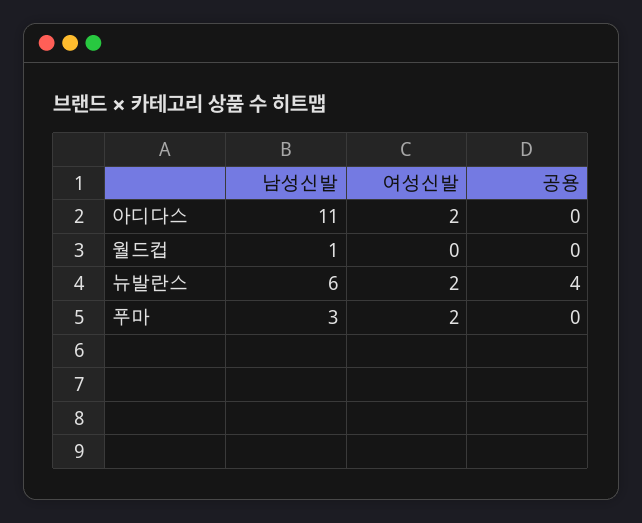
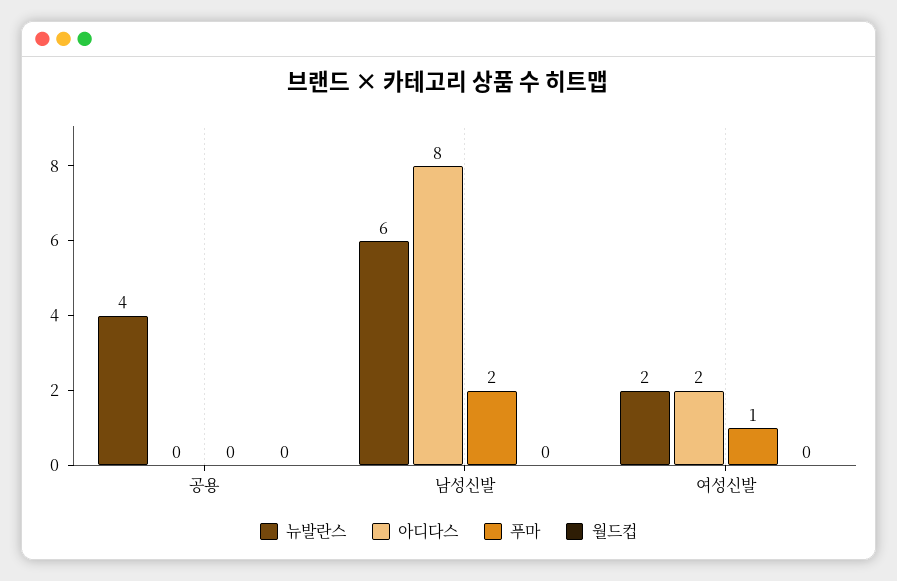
  {
    "아디다스": {
-     "남성신발": 11,
+     "남성신발": 8,
      "여성신발": 2,
      "공용": 0
    },
    "월드컵": {
-     "남성신발": 1,
+     "남성신발": 0,
      "여성신발": 0,
      "공용": 0
    },
    "뉴발란스": {
      "남성신발": 6,
      "여성신발": 2,
      "공용": 4
    },
    "푸마": {
-     "남성신발": 3,
+     "남성신발": 2,
-     "여성신발": 2,
+     "여성신발": 1,
      "공용": 0
    }
  }

